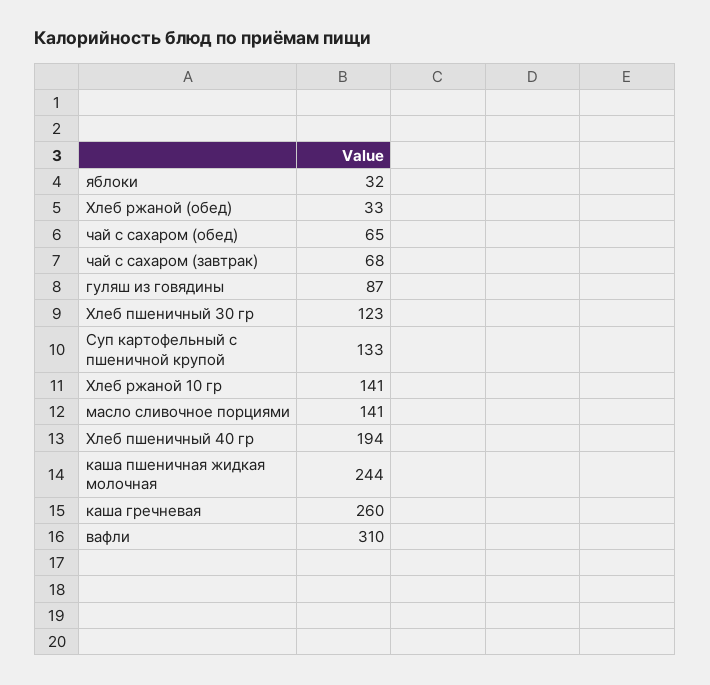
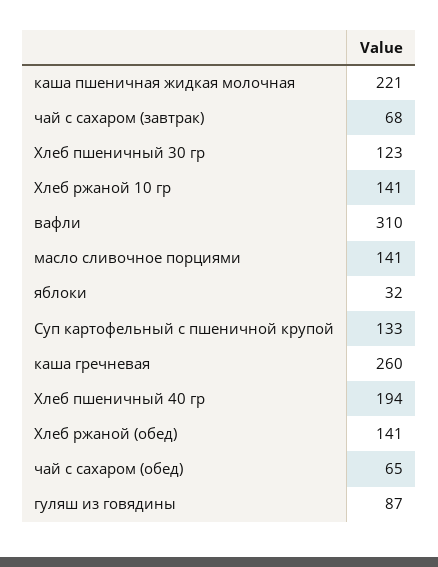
  {
    "яблоки": 32,
-   "Хлеб ржаной (обед)": 33,
+   "Хлеб ржаной (обед)": 141,
    "чай с сахаром (обед)": 65,
    "чай с сахаром (завтрак)": 68,
    "гуляш из говядины": 87,
    "Хлеб пшеничный 30 гр": 123,
    "Суп картофельный с пшеничной крупой": 133,
    "Хлеб ржаной 10 гр": 141,
    "масло сливочное порциями": 141,
    "Хлеб пшеничный 40 гр": 194,
-   "каша пшеничная жидкая молочная": 244,
+   "каша пшеничная жидкая молочная": 221,
    "каша гречневая": 260,
    "вафли": 310
  }

